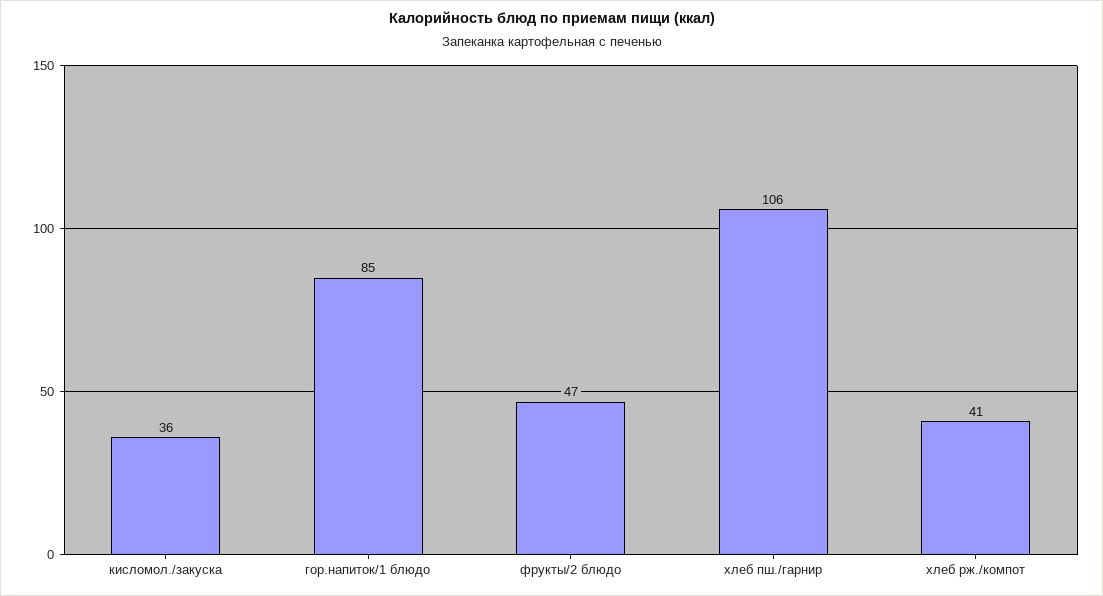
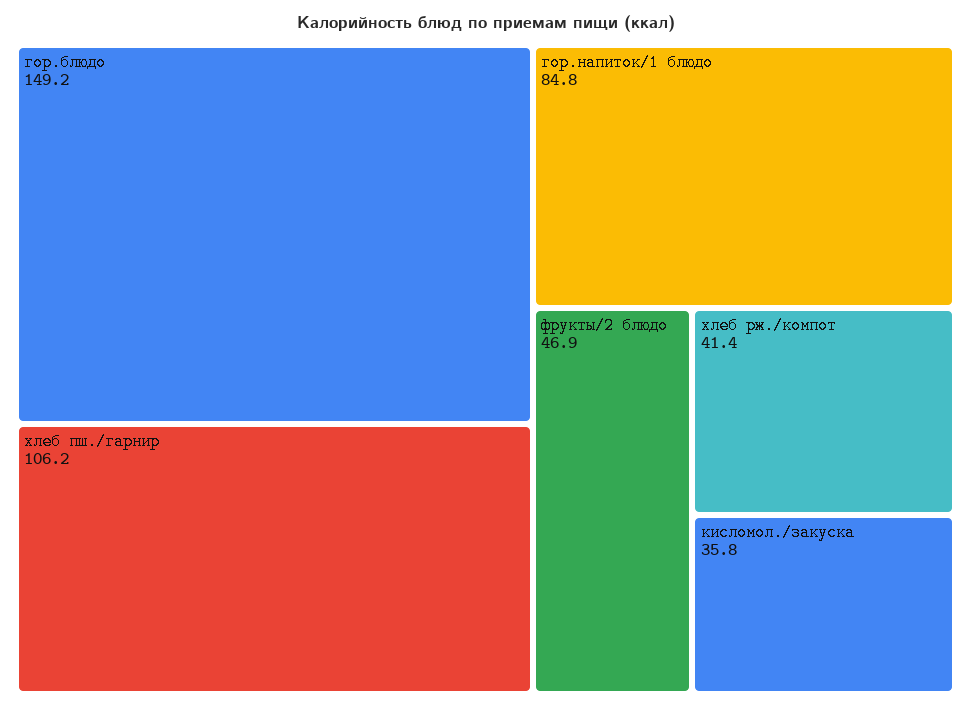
  {
    "кисломол./закуска": 35.8,
    "гор.напиток/1 блюдо": 84.8,
    "фрукты/2 блюдо": 46.9,
    "хлеб пш./гарнир": 106.2,
-   "хлеб рж./компот": 41.4
+   "хлеб рж./компот": 41.4,
+   "гор.блюдо": 149.2
  }

